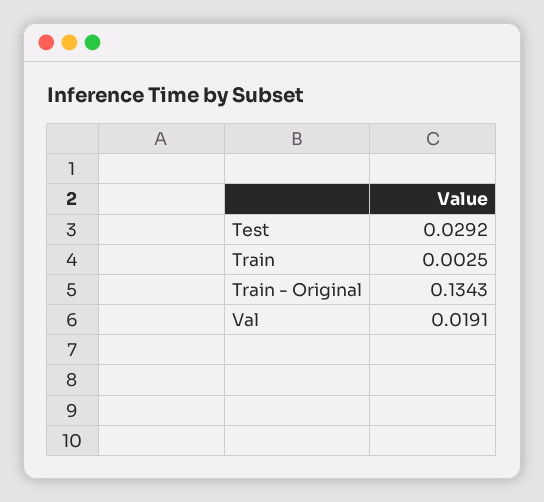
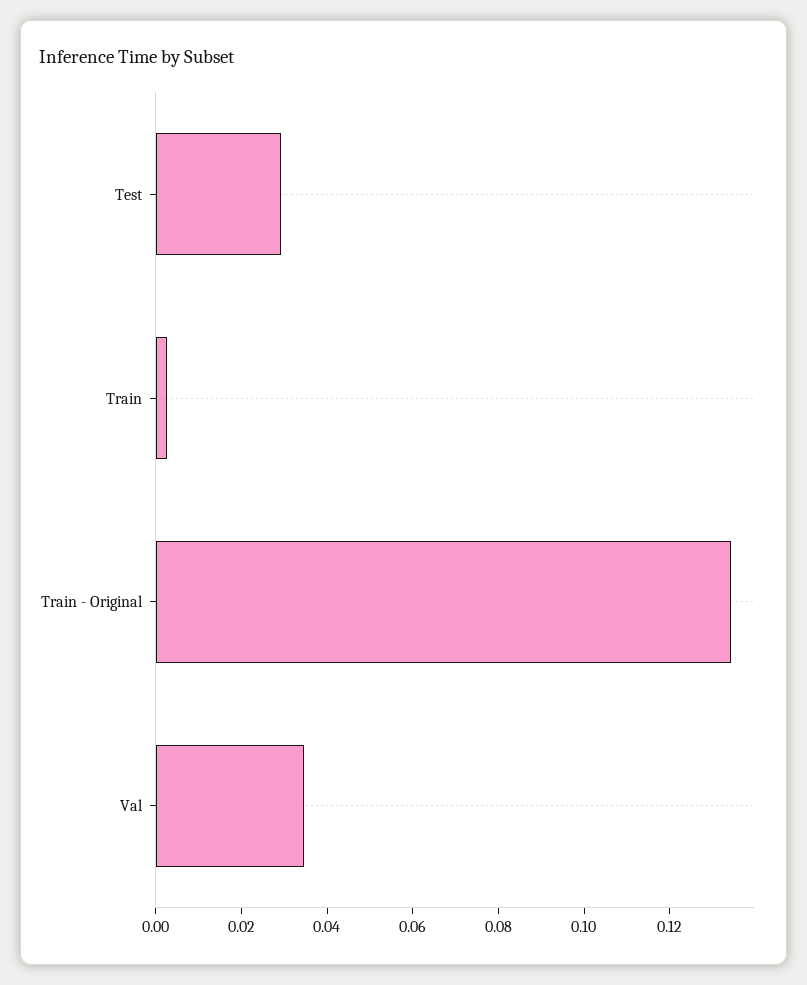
  {
    "Test": 0.0292,
    "Train": 0.0025,
    "Train - Original": 0.1343,
-   "Val": 0.0191
+   "Val": 0.035
  }

